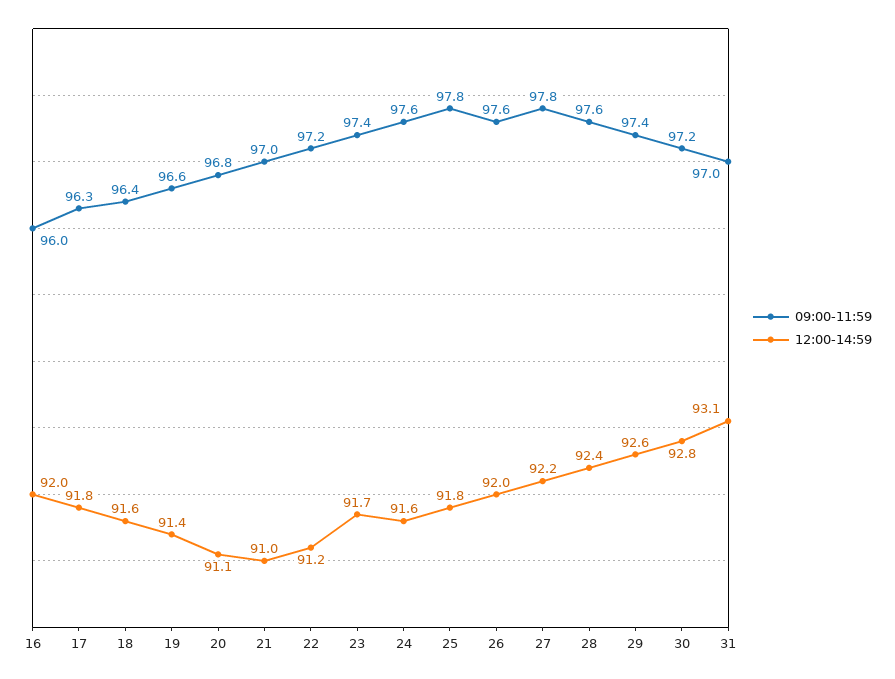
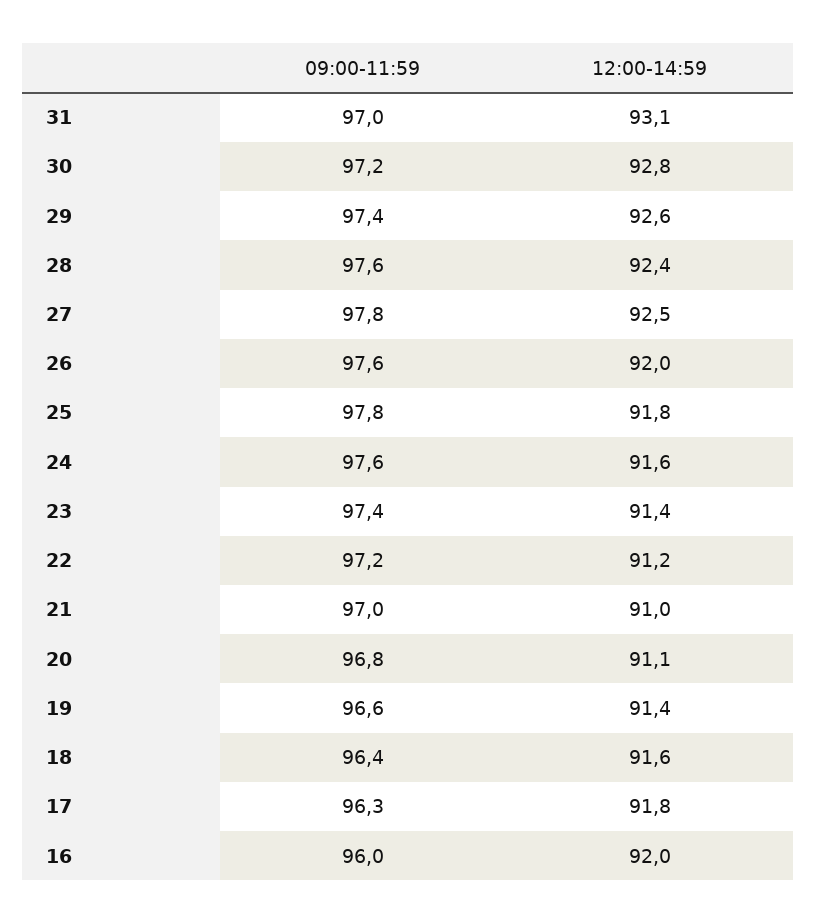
  {
    "09:00-11:59": {
      "16": 96,
      "17": 96.3,
      "18": 96.4,
      "19": 96.6,
      "20": 96.8,
      "21": 97,
      "22": 97.2,
      "23": 97.4,
      "24": 97.6,
      "25": 97.8,
      "26": 97.6,
      "27": 97.8,
      "28": 97.6,
      "29": 97.4,
      "30": 97.2,
      "31": 97
    },
    "12:00-14:59": {
      "16": 92,
      "17": 91.8,
      "18": 91.6,
      "19": 91.4,
      "20": 91.1,
      "21": 91,
      "22": 91.2,
-     "23": 91.7,
+     "23": 91.4,
      "24": 91.6,
      "25": 91.8,
      "26": 92,
-     "27": 92.2,
+     "27": 92.5,
      "28": 92.4,
      "29": 92.6,
      "30": 92.8,
      "31": 93.1
    }
  }

